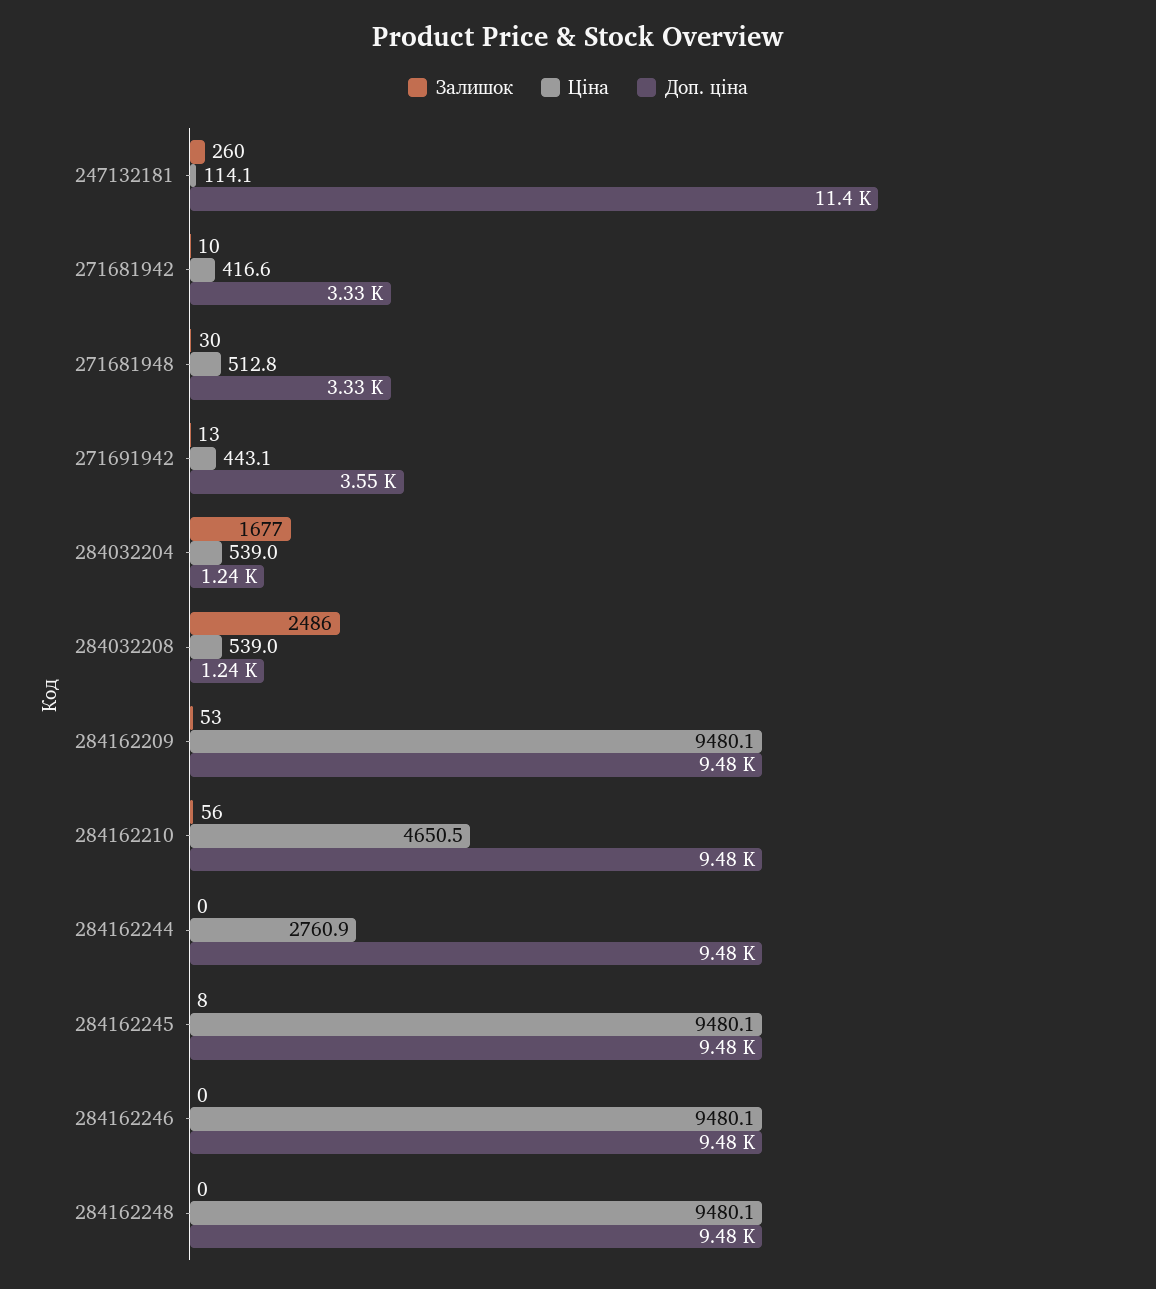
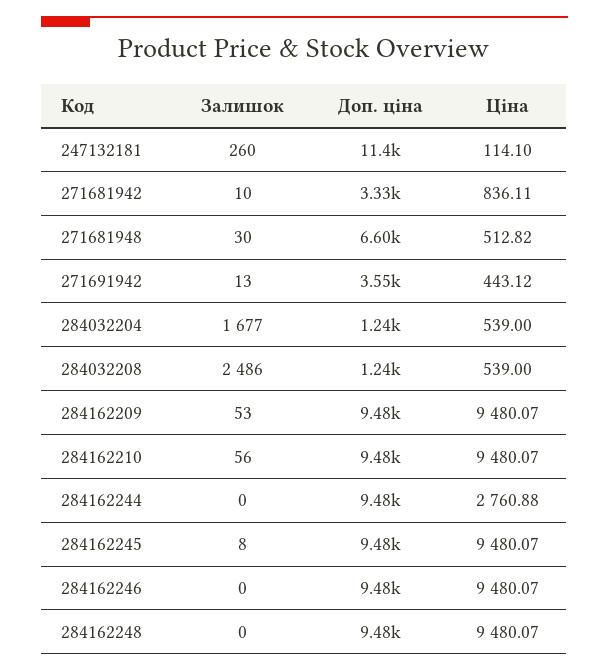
  {
    "Залишок": {
      "247132181": 260,
      "271681942": 10,
      "271681948": 30,
      "271691942": 13,
      "284032204": 1677,
      "284032208": 2486,
      "284162209": 53,
      "284162210": 56,
      "284162244": 0,
      "284162245": 8,
      "284162246": 0,
      "284162248": 0
    },
    "Ціна": {
      "247132181": 114.1,
-     "271681942": 416.6,
+     "271681942": 836.11,
      "271681948": 512.82,
      "271691942": 443.12,
      "284032204": 539,
      "284032208": 539,
      "284162209": 9480.07,
-     "284162210": 4650.5,
+     "284162210": 9480.07,
      "284162244": 2760.88,
      "284162245": 9480.07,
      "284162246": 9480.07,
      "284162248": 9480.07
    },
    "Доп. ціна": {
      "247132181": 11400,
      "271681942": 3330,
-     "271681948": 3330,
+     "271681948": 6600,
      "271691942": 3550,
      "284032204": 1240,
      "284032208": 1240,
      "284162209": 9480,
      "284162210": 9480,
      "284162244": 9480,
      "284162245": 9480,
      "284162246": 9480,
      "284162248": 9480
    }
  }

